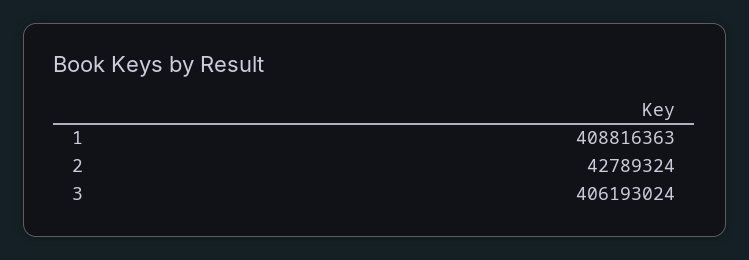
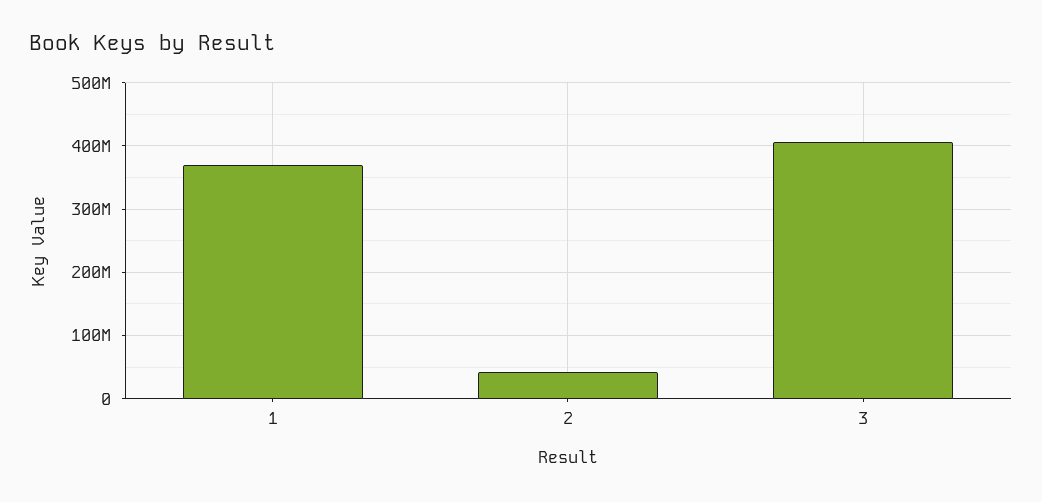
  {
-   "1": 408816363,
+   "1": 370000000,
    "2": 42789324,
    "3": 406193024
  }

